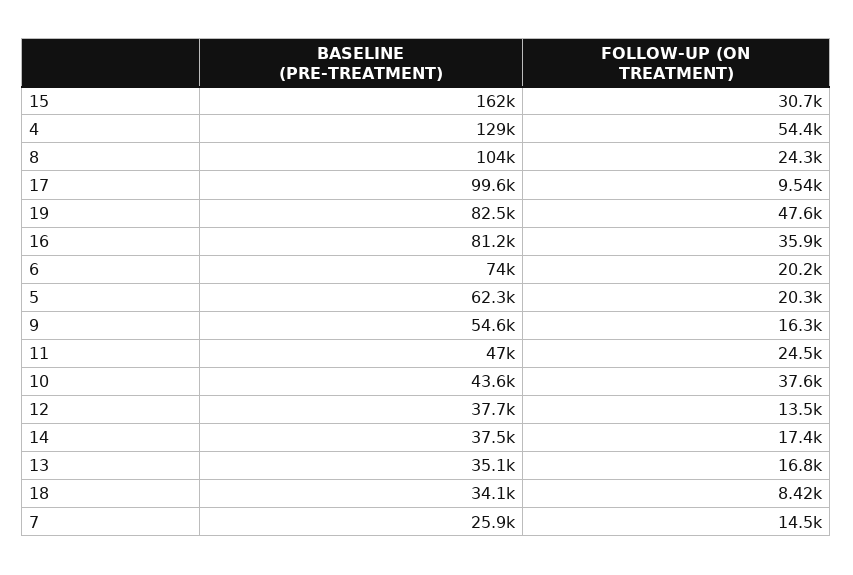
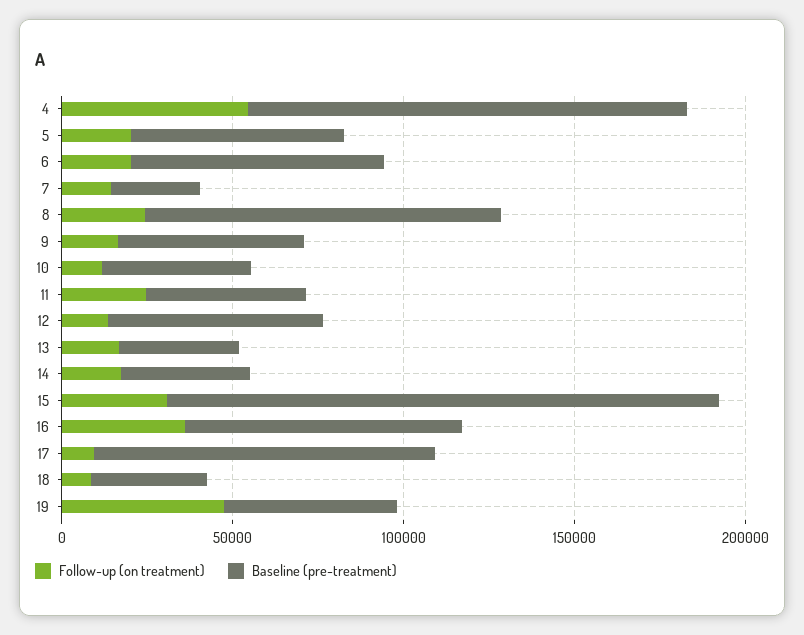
  {
    "BASELINE (PRE-TREATMENT)": {
      "15": 162000,
      "4": 129000,
      "8": 104000,
      "17": 99600,
-     "19": 82500,
+     "19": 50000,
      "16": 81200,
      "6": 74000,
      "5": 62300,
      "9": 54600,
      "11": 47000,
      "10": 43600,
-     "12": 37700,
+     "12": 60000,
      "14": 37500,
      "13": 35100,
      "18": 34100,
      "7": 25900
    },
    "FOLLOW-UP (ON TREATMENT)": {
      "15": 30700,
      "4": 54400,
      "8": 24300,
      "17": 9540,
      "19": 47600,
      "16": 35900,
      "6": 20200,
      "5": 20300,
      "9": 16300,
      "11": 24500,
-     "10": 37600,
+     "10": 10000,
      "12": 13500,
      "14": 17400,
      "13": 16800,
      "18": 8420,
      "7": 14500
    }
  }

